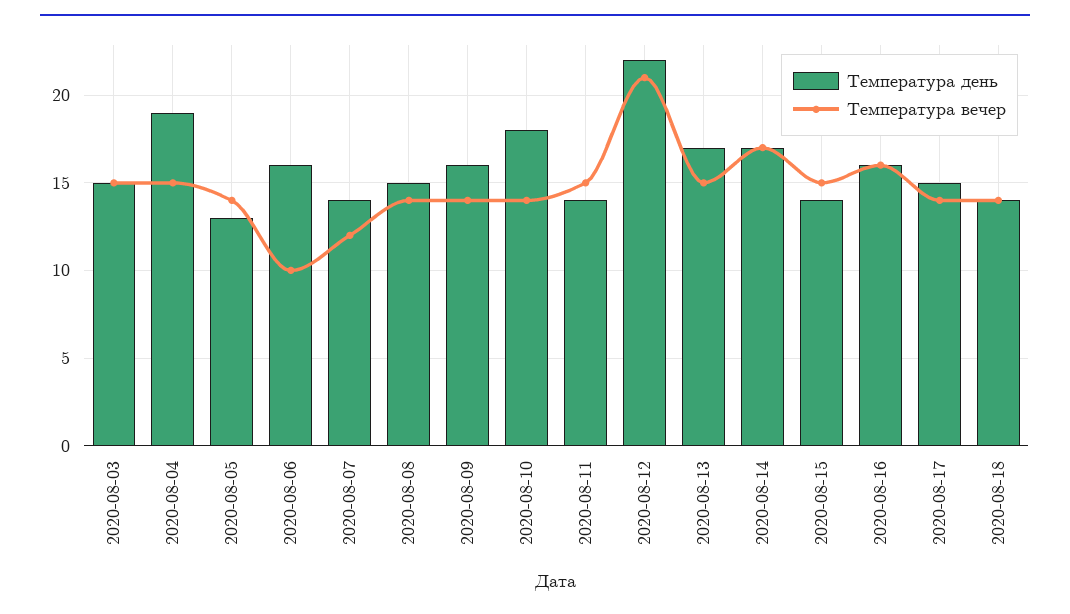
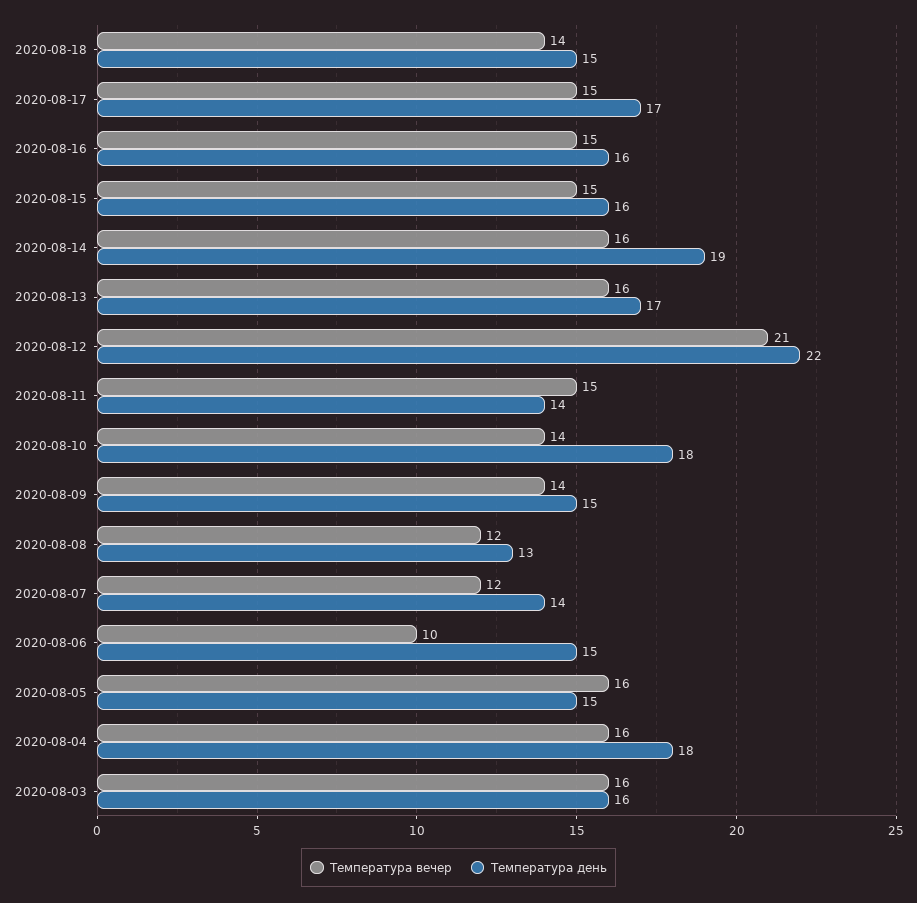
  {
    "Температура день": {
-     "2020-08-03": 15,
+     "2020-08-03": 16,
-     "2020-08-04": 19,
+     "2020-08-04": 18,
-     "2020-08-05": 13,
+     "2020-08-05": 15,
-     "2020-08-06": 16,
+     "2020-08-06": 15,
      "2020-08-07": 14,
-     "2020-08-08": 15,
+     "2020-08-08": 13,
-     "2020-08-09": 16,
+     "2020-08-09": 15,
      "2020-08-10": 18,
      "2020-08-11": 14,
      "2020-08-12": 22,
      "2020-08-13": 17,
-     "2020-08-14": 17,
+     "2020-08-14": 19,
-     "2020-08-15": 14,
+     "2020-08-15": 16,
      "2020-08-16": 16,
-     "2020-08-17": 15,
+     "2020-08-17": 17,
-     "2020-08-18": 14
+     "2020-08-18": 15
    },
    "Температура вечер": {
-     "2020-08-03": 15,
+     "2020-08-03": 16,
-     "2020-08-04": 15,
+     "2020-08-04": 16,
-     "2020-08-05": 14,
+     "2020-08-05": 16,
      "2020-08-06": 10,
      "2020-08-07": 12,
-     "2020-08-08": 14,
+     "2020-08-08": 12,
      "2020-08-09": 14,
      "2020-08-10": 14,
      "2020-08-11": 15,
      "2020-08-12": 21,
-     "2020-08-13": 15,
+     "2020-08-13": 16,
-     "2020-08-14": 17,
+     "2020-08-14": 16,
      "2020-08-15": 15,
-     "2020-08-16": 16,
+     "2020-08-16": 15,
-     "2020-08-17": 14,
+     "2020-08-17": 15,
      "2020-08-18": 14
    }
  }

